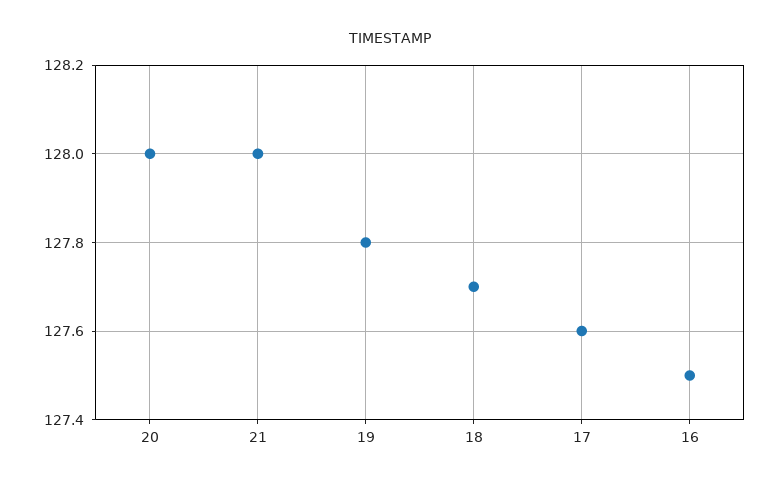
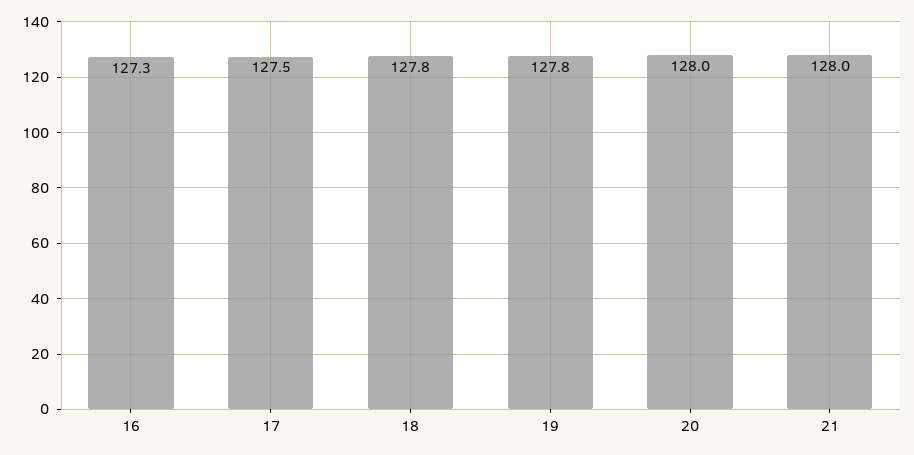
  {
    "20": 128,
    "21": 128,
    "19": 127.8,
-   "18": 127.7,
+   "18": 127.8,
-   "17": 127.6,
+   "17": 127.5,
-   "16": 127.5
+   "16": 127.3
  }

